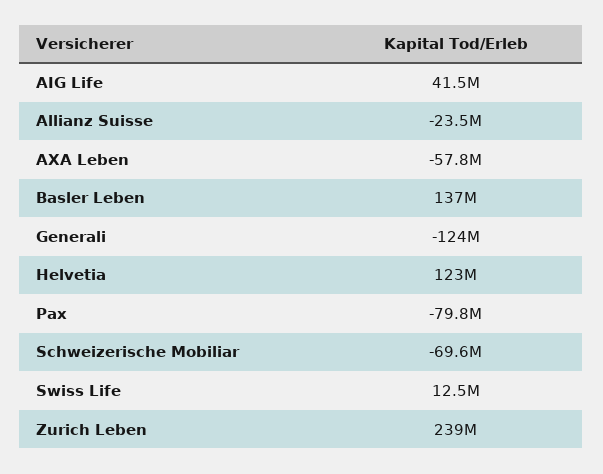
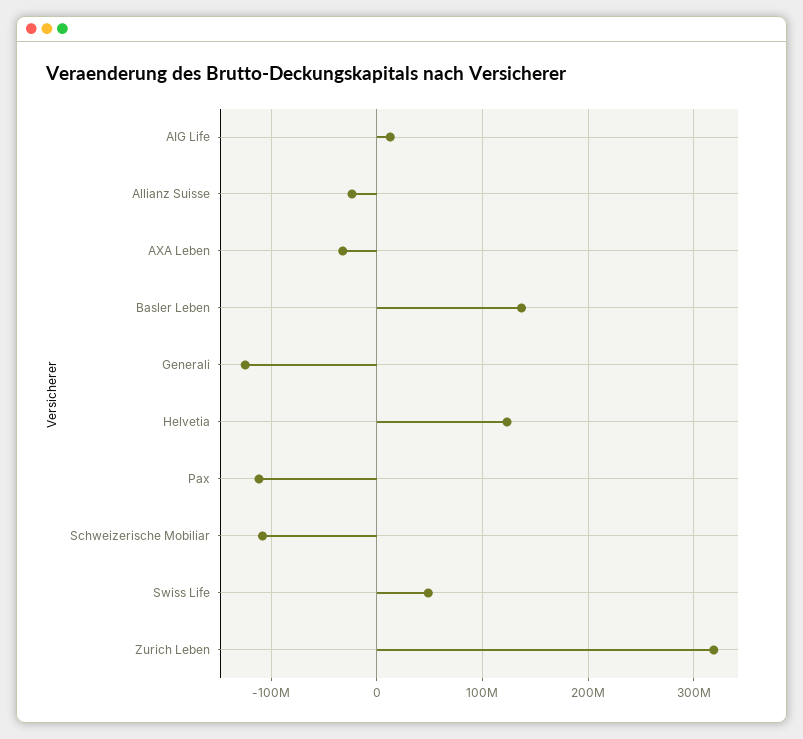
  {
-   "AIG Life": 41500000,
+   "AIG Life": 10000000,
    "Allianz Suisse": -23500000,
-   "AXA Leben": -57800000,
+   "AXA Leben": -30000000,
    "Basler Leben": 137000000,
    "Generali": -124000000,
    "Helvetia": 123000000,
-   "Pax": -79800000,
+   "Pax": -110000000,
-   "Schweizerische Mobiliar": -69600000,
+   "Schweizerische Mobiliar": -110000000,
-   "Swiss Life": 12500000,
+   "Swiss Life": 50000000,
-   "Zurich Leben": 239000000
+   "Zurich Leben": 320000000
  }

